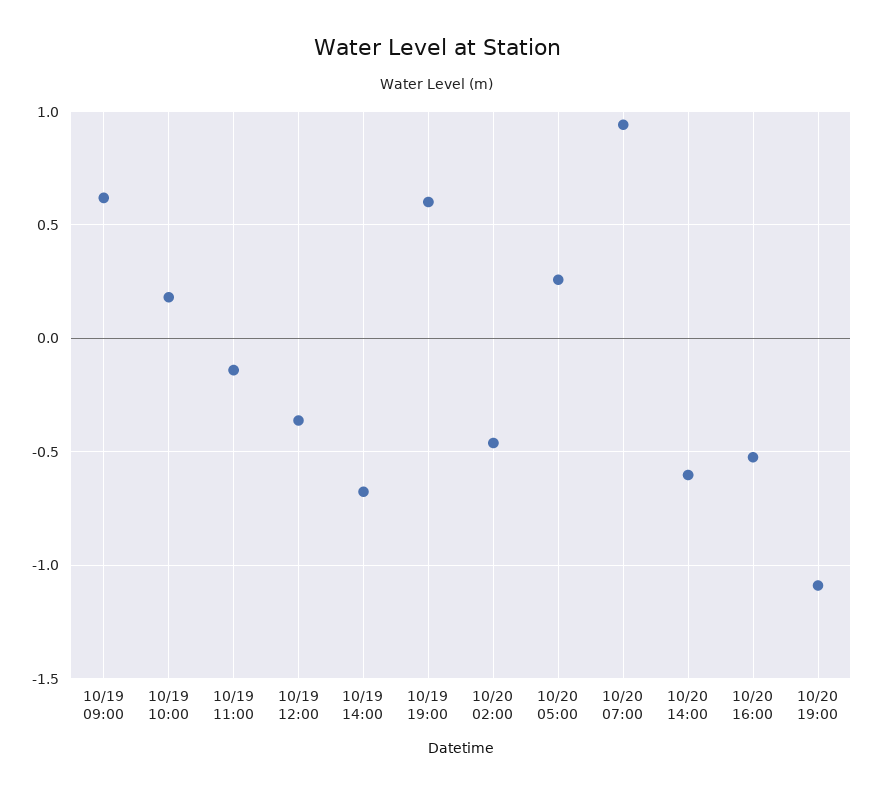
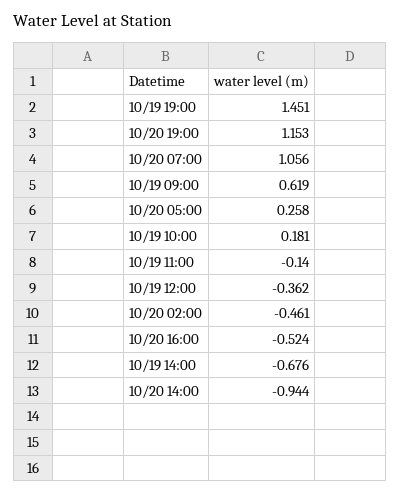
  {
    "10/19 09:00": 0.619,
    "10/19 10:00": 0.181,
    "10/19 11:00": -0.14,
    "10/19 12:00": -0.362,
    "10/19 14:00": -0.676,
-   "10/19 19:00": 0.6,
+   "10/19 19:00": 1.451,
    "10/20 02:00": -0.461,
    "10/20 05:00": 0.258,
-   "10/20 07:00": 0.95,
+   "10/20 07:00": 1.056,
-   "10/20 14:00": -0.6,
+   "10/20 14:00": -0.944,
    "10/20 16:00": -0.524,
-   "10/20 19:00": -1.1
+   "10/20 19:00": 1.153
  }

